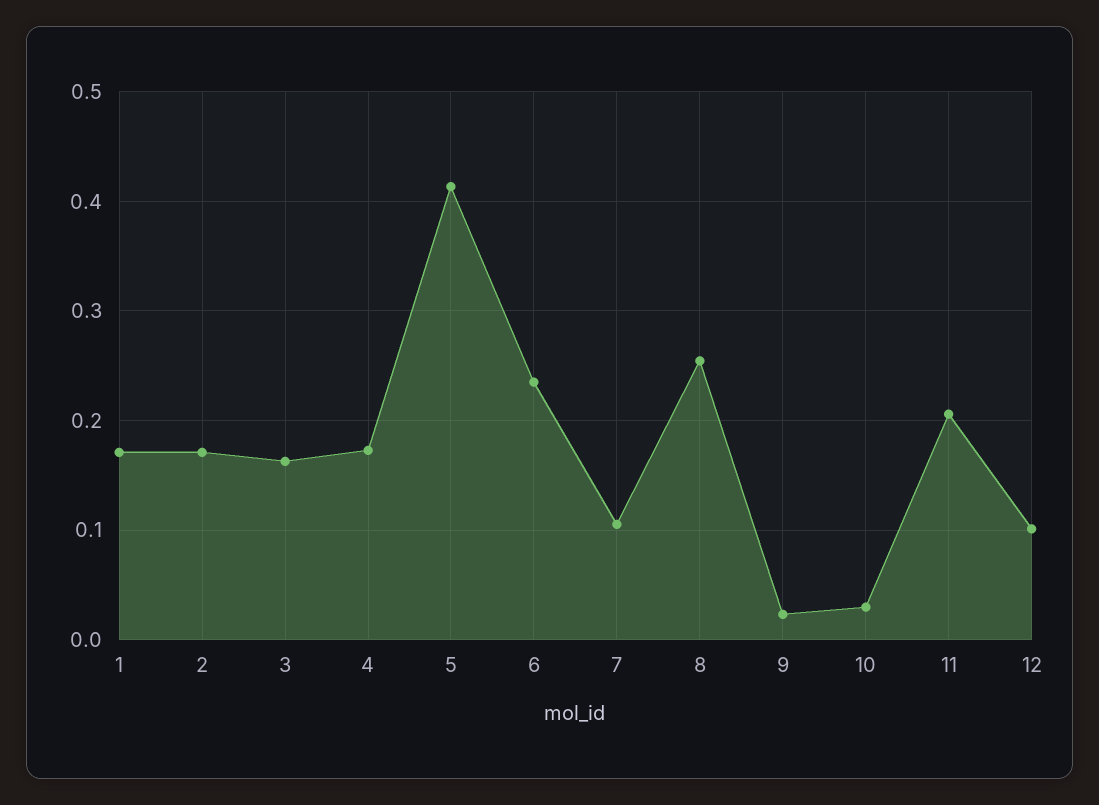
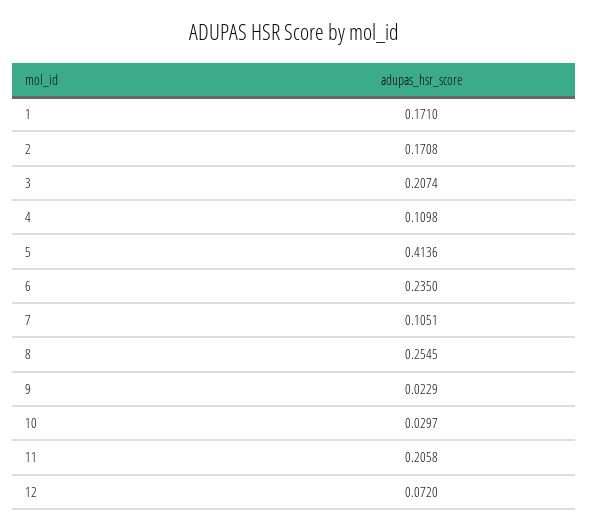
  {
    "1": 0.171,
    "2": 0.1708,
-   "3": 0.16,
+   "3": 0.2074,
-   "4": 0.17,
+   "4": 0.1098,
    "5": 0.4136,
    "6": 0.235,
    "7": 0.1051,
    "8": 0.2545,
    "9": 0.0229,
    "10": 0.0297,
    "11": 0.2058,
-   "12": 0.1
+   "12": 0.072
  }

